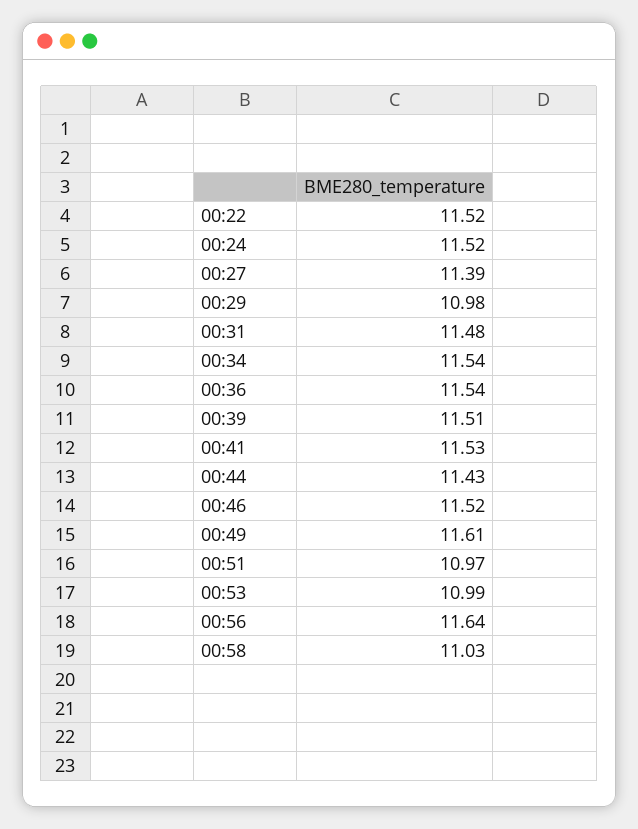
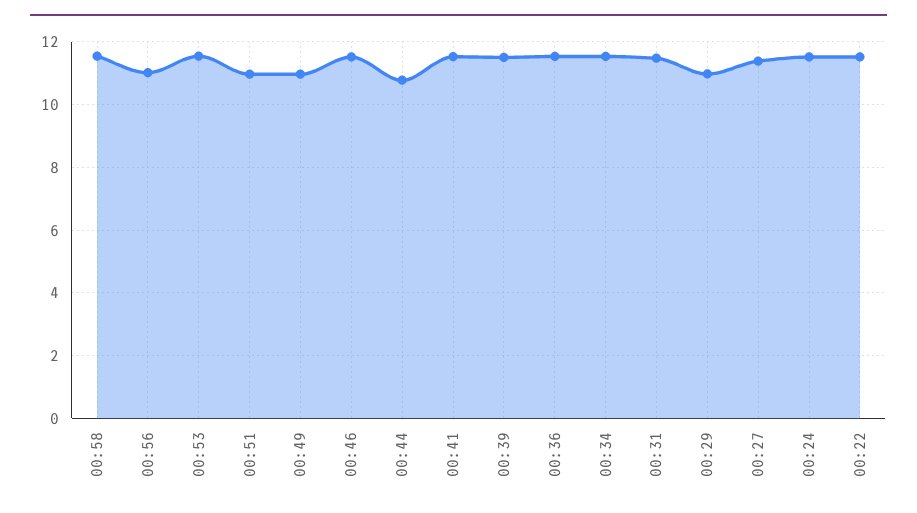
  {
    "00:22": 11.52,
    "00:24": 11.52,
    "00:27": 11.39,
    "00:29": 10.98,
    "00:31": 11.48,
    "00:34": 11.54,
    "00:36": 11.54,
    "00:39": 11.51,
    "00:41": 11.53,
-   "00:44": 11.43,
+   "00:44": 10.8,
    "00:46": 11.52,
-   "00:49": 11.61,
+   "00:49": 11,
    "00:51": 10.97,
-   "00:53": 10.99,
+   "00:53": 11.6,
-   "00:56": 11.64,
+   "00:56": 11,
-   "00:58": 11.03
+   "00:58": 11.6
  }

